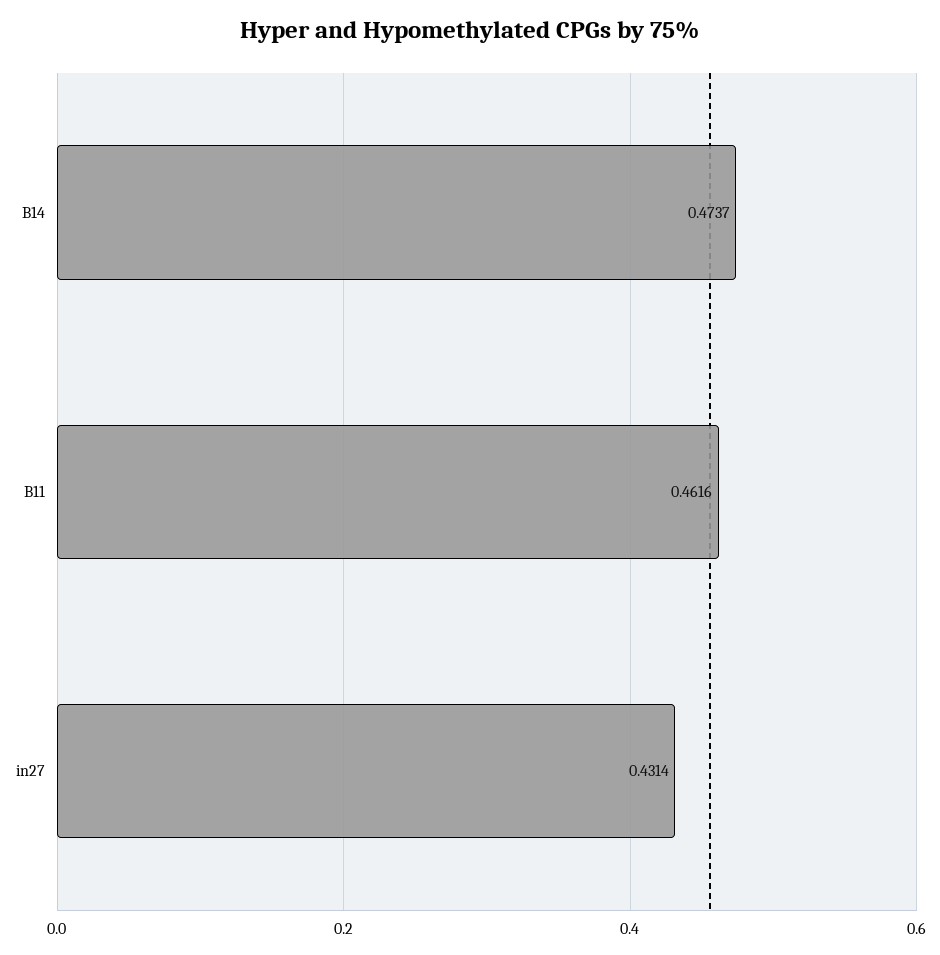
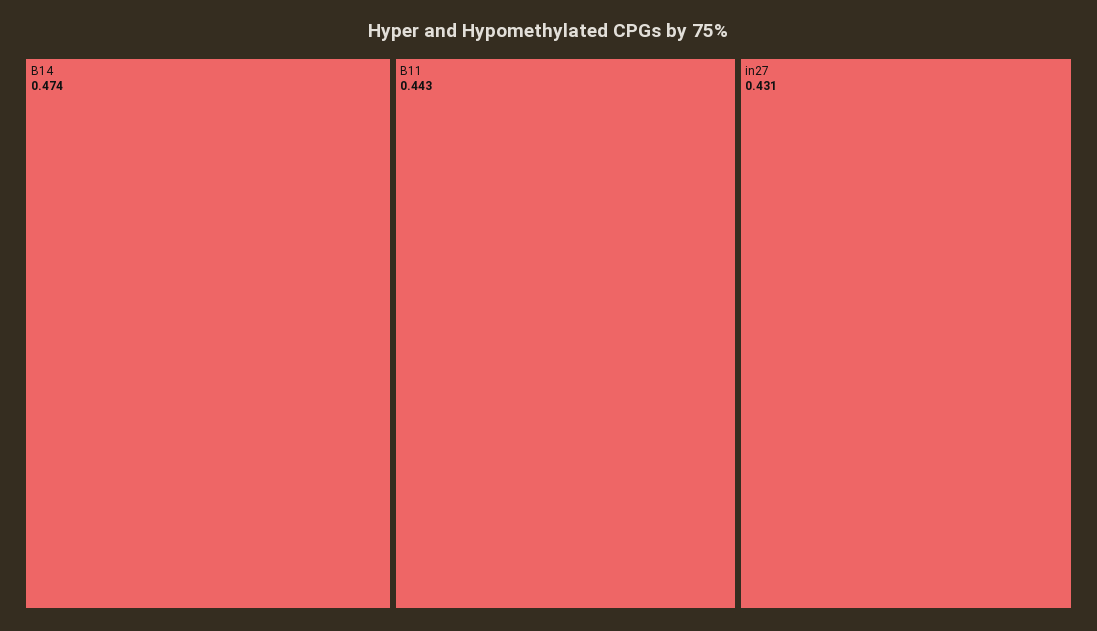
  {
    "B14": 0.4737,
-   "B11": 0.4616,
+   "B11": 0.443,
    "in27": 0.4314
  }

